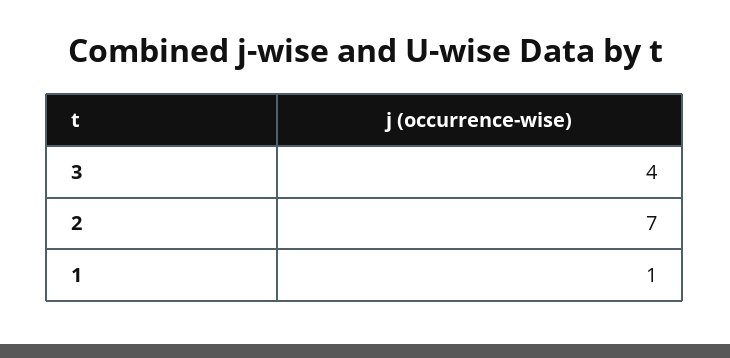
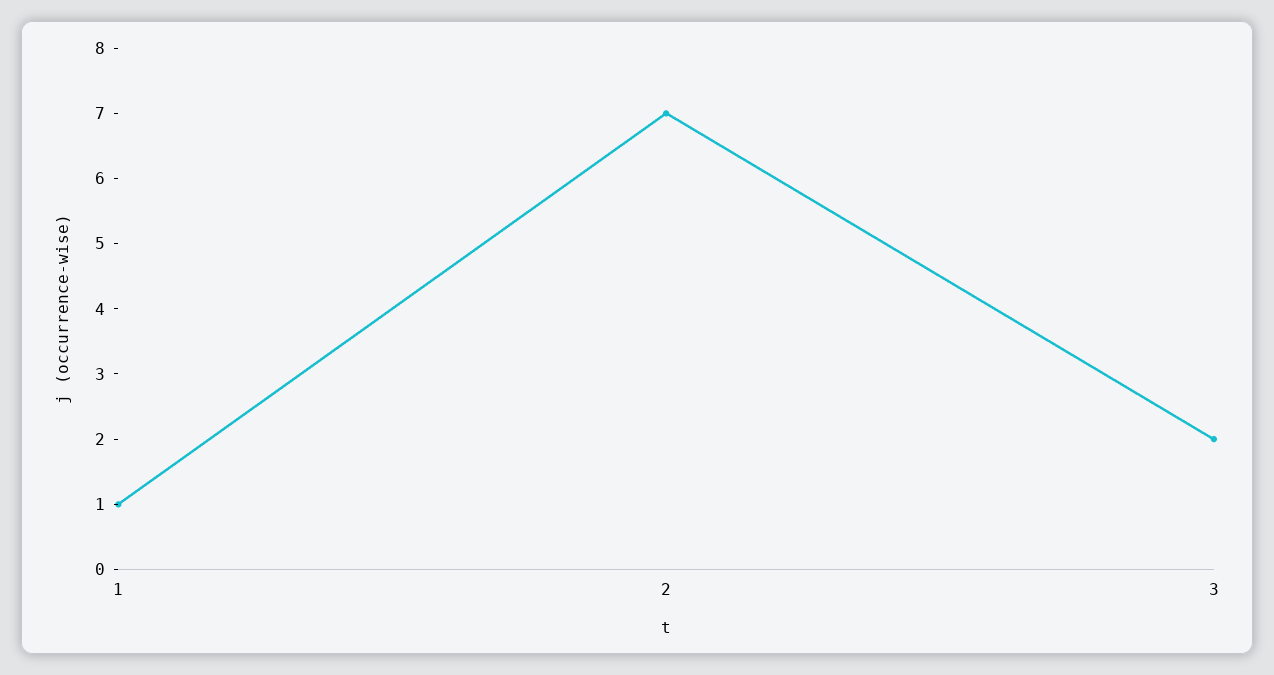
  {
-   "3": 4,
+   "3": 2,
    "2": 7,
    "1": 1
  }

